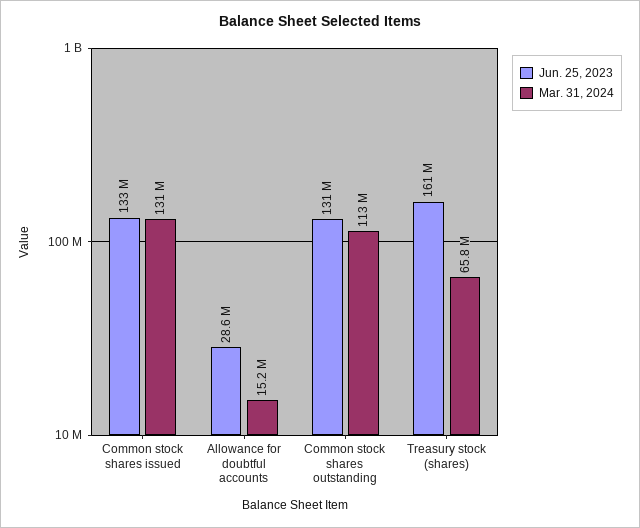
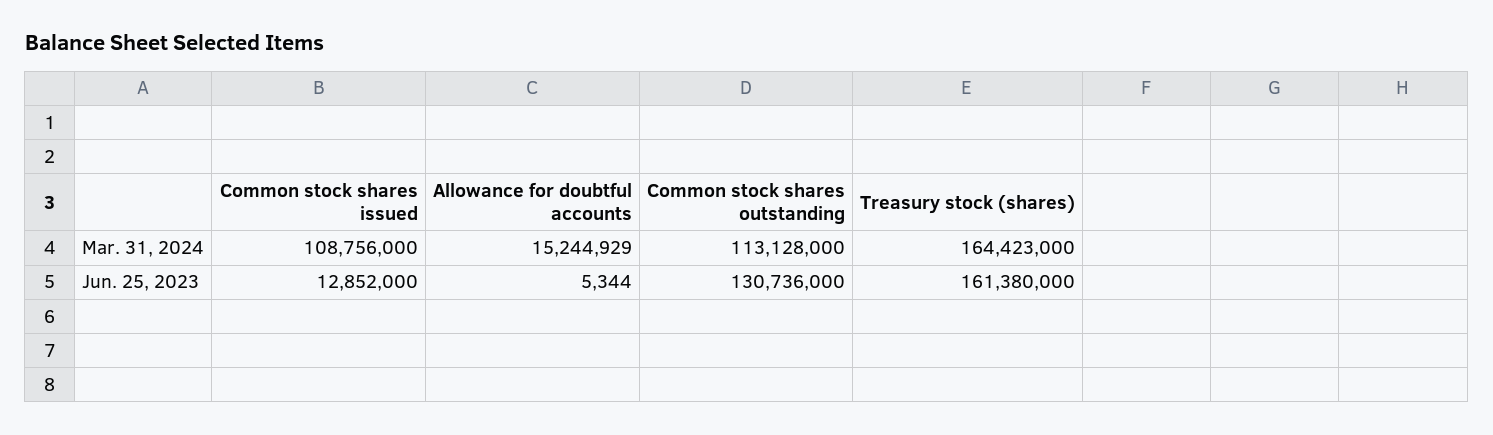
  {
    "Jun. 25, 2023": {
-     "Common stock shares issued": 133000000,
+     "Common stock shares issued": 12852000,
-     "Allowance for doubtful accounts": 28600000,
+     "Allowance for doubtful accounts": 5344,
      "Common stock shares outstanding": 130736000,
      "Treasury stock (shares)": 161380000
    },
    "Mar. 31, 2024": {
-     "Common stock shares issued": 131000000,
+     "Common stock shares issued": 108756000,
      "Allowance for doubtful accounts": 15244929,
      "Common stock shares outstanding": 113128000,
-     "Treasury stock (shares)": 65800000
+     "Treasury stock (shares)": 164423000
    }
  }

